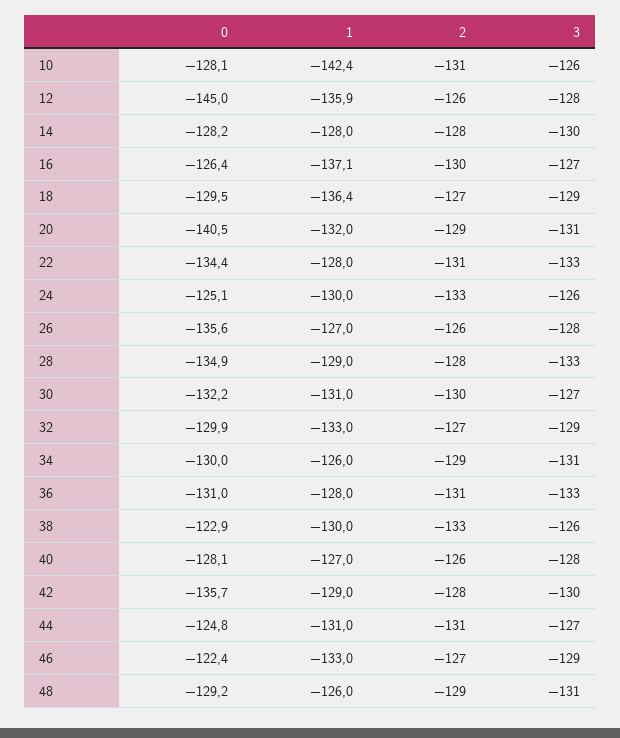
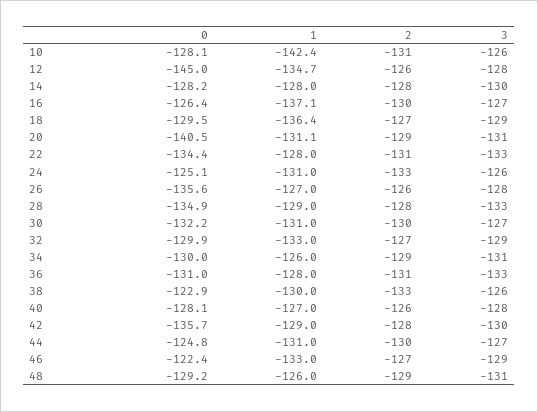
  {
    "0": {
      "10": -128.1,
      "12": -145,
      "14": -128.2,
      "16": -126.4,
      "18": -129.5,
      "20": -140.5,
      "22": -134.4,
      "24": -125.1,
      "26": -135.6,
      "28": -134.9,
      "30": -132.2,
      "32": -129.9,
      "34": -130,
      "36": -131,
      "38": -122.9,
      "40": -128.1,
      "42": -135.7,
      "44": -124.8,
      "46": -122.4,
      "48": -129.2
    },
    "1": {
      "10": -142.4,
-     "12": -135.9,
+     "12": -134.7,
      "14": -128,
      "16": -137.1,
      "18": -136.4,
-     "20": -132,
+     "20": -131.1,
      "22": -128,
-     "24": -130,
+     "24": -131,
      "26": -127,
      "28": -129,
      "30": -131,
      "32": -133,
      "34": -126,
      "36": -128,
      "38": -130,
      "40": -127,
      "42": -129,
      "44": -131,
      "46": -133,
      "48": -126
    },
    "2": {
      "10": -131,
      "12": -126,
      "14": -128,
      "16": -130,
      "18": -127,
      "20": -129,
      "22": -131,
      "24": -133,
      "26": -126,
      "28": -128,
      "30": -130,
      "32": -127,
      "34": -129,
      "36": -131,
      "38": -133,
      "40": -126,
      "42": -128,
-     "44": -131,
+     "44": -130,
      "46": -127,
      "48": -129
    },
    "3": {
      "10": -126,
      "12": -128,
      "14": -130,
      "16": -127,
      "18": -129,
      "20": -131,
      "22": -133,
      "24": -126,
      "26": -128,
      "28": -133,
      "30": -127,
      "32": -129,
      "34": -131,
      "36": -133,
      "38": -126,
      "40": -128,
      "42": -130,
      "44": -127,
      "46": -129,
      "48": -131
    }
  }

